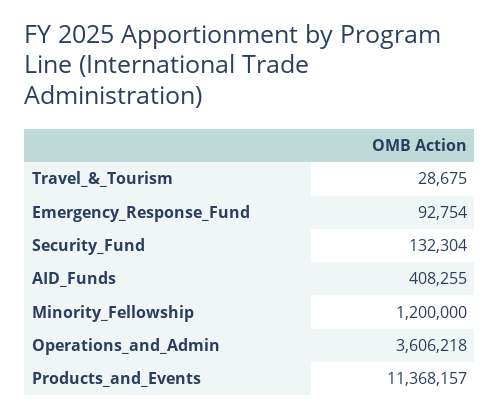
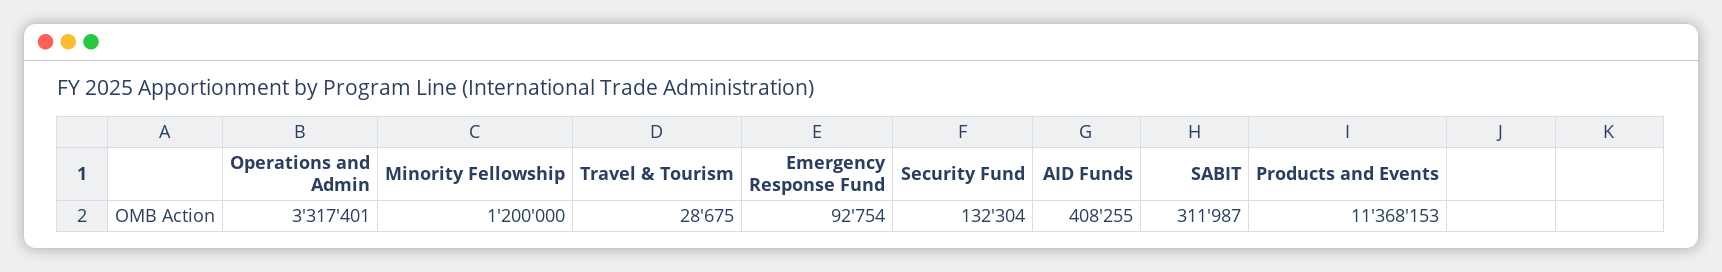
  {
    "Travel_&_Tourism": 28675,
    "Emergency_Response_Fund": 92754,
    "Security_Fund": 132304,
    "AID_Funds": 408255,
    "Minority_Fellowship": 1200000,
-   "Operations_and_Admin": 3606218,
+   "Operations_and_Admin": 3317401,
-   "Products_and_Events": 11368157
+   "Products_and_Events": 11368153,
+   "SABIT": 311987
  }

